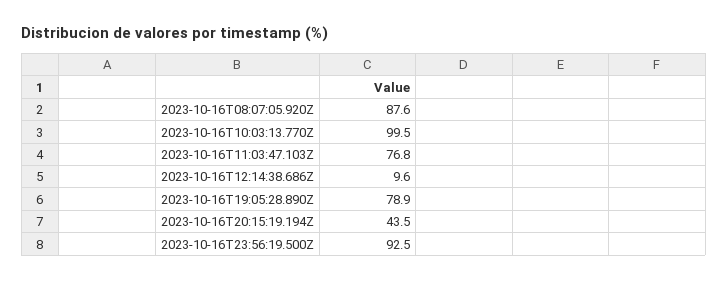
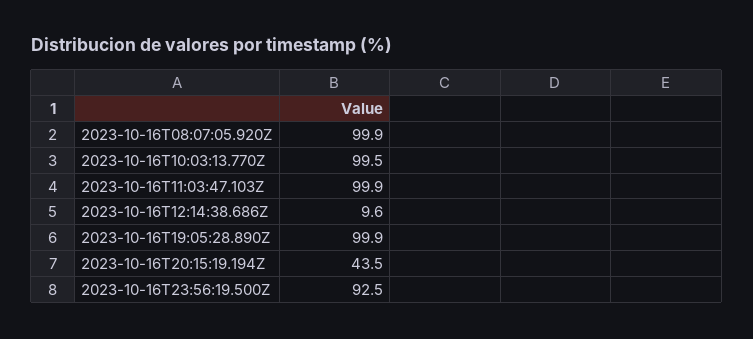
  {
-   "2023-10-16T08:07:05.920Z": 87.6,
+   "2023-10-16T08:07:05.920Z": 99.9,
    "2023-10-16T10:03:13.770Z": 99.5,
-   "2023-10-16T11:03:47.103Z": 76.8,
+   "2023-10-16T11:03:47.103Z": 99.9,
    "2023-10-16T12:14:38.686Z": 9.6,
-   "2023-10-16T19:05:28.890Z": 78.9,
+   "2023-10-16T19:05:28.890Z": 99.9,
    "2023-10-16T20:15:19.194Z": 43.5,
    "2023-10-16T23:56:19.500Z": 92.5
  }

